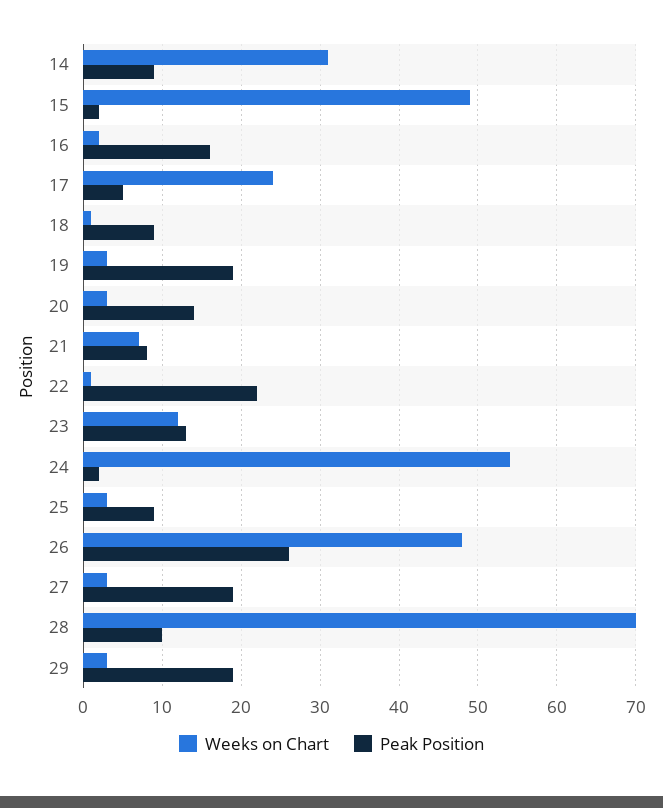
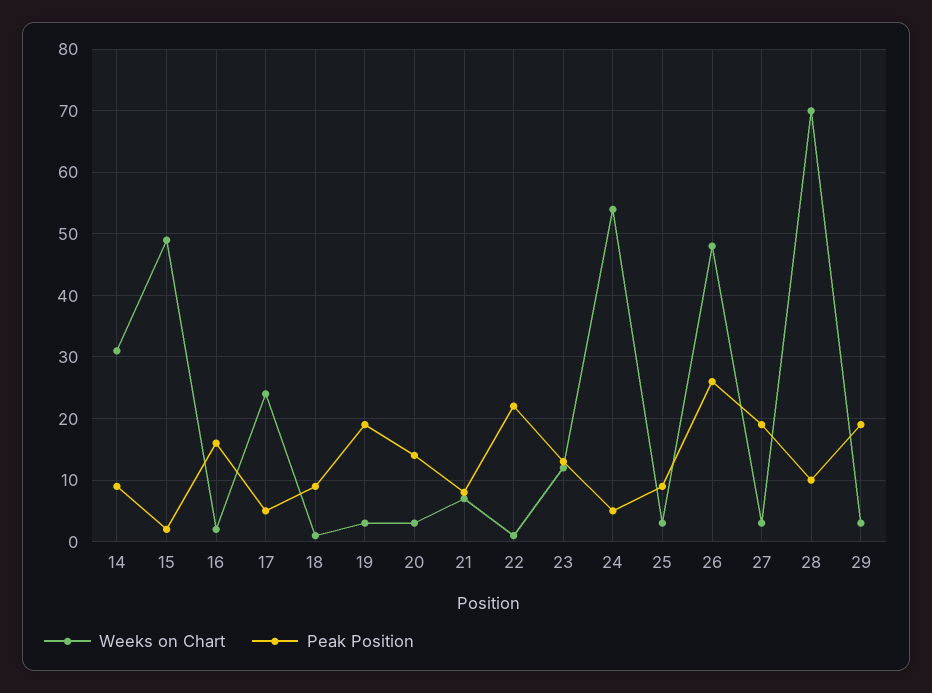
  {
    "Weeks on Chart": {
      "14": 31,
      "15": 49,
      "16": 2,
      "17": 24,
      "18": 1,
      "19": 3,
      "20": 3,
      "21": 7,
      "22": 1,
      "23": 12,
      "24": 54,
      "25": 3,
      "26": 48,
      "27": 3,
      "28": 70,
      "29": 3
    },
    "Peak Position": {
      "14": 9,
      "15": 2,
      "16": 16,
      "17": 5,
      "18": 9,
      "19": 19,
      "20": 14,
      "21": 8,
      "22": 22,
      "23": 13,
-     "24": 2,
+     "24": 5,
      "25": 9,
      "26": 26,
      "27": 19,
      "28": 10,
      "29": 19
    }
  }

